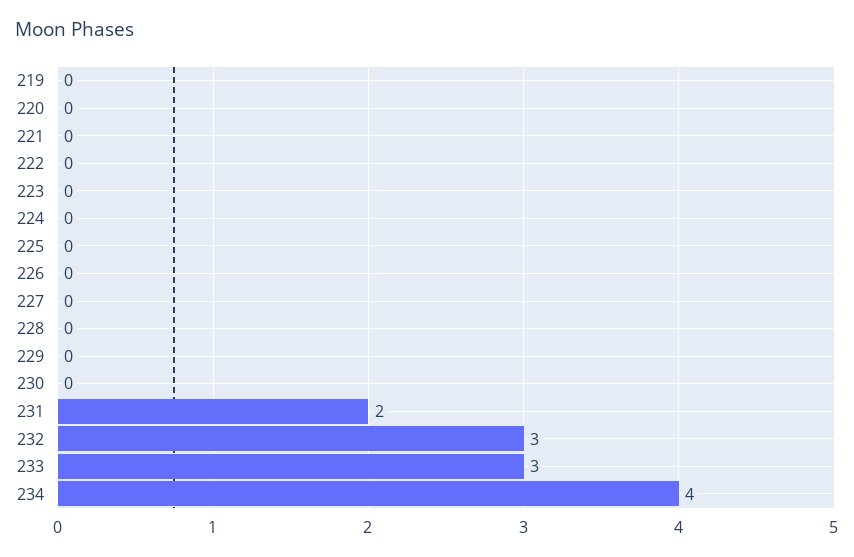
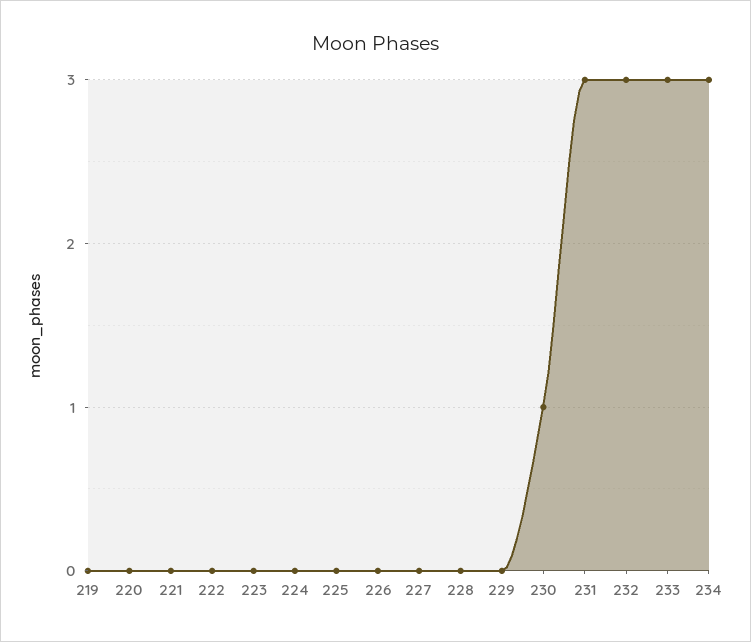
  {
    "219": 0,
    "220": 0,
    "221": 0,
    "222": 0,
    "223": 0,
    "224": 0,
    "225": 0,
    "226": 0,
    "227": 0,
    "228": 0,
    "229": 0,
-   "230": 0,
+   "230": 1,
-   "231": 2,
+   "231": 3,
    "232": 3,
    "233": 3,
-   "234": 4
+   "234": 3
  }

